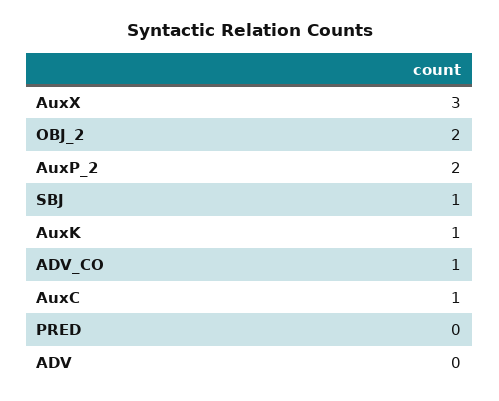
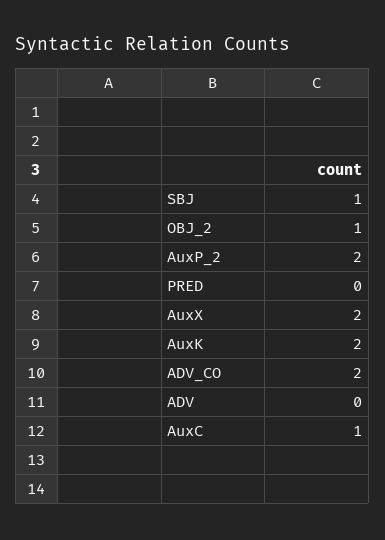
  {
-   "AuxX": 3,
+   "AuxX": 2,
-   "OBJ_2": 2,
+   "OBJ_2": 1,
    "AuxP_2": 2,
    "SBJ": 1,
-   "AuxK": 1,
+   "AuxK": 2,
-   "ADV_CO": 1,
+   "ADV_CO": 2,
    "AuxC": 1,
    "PRED": 0,
    "ADV": 0
  }

